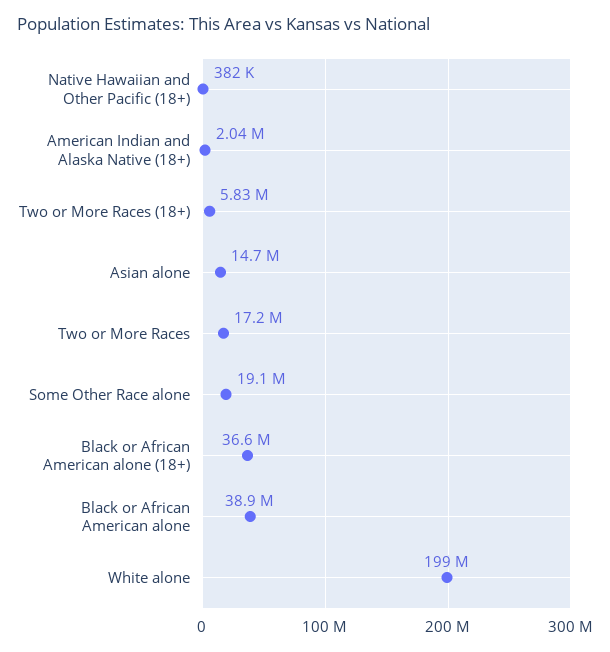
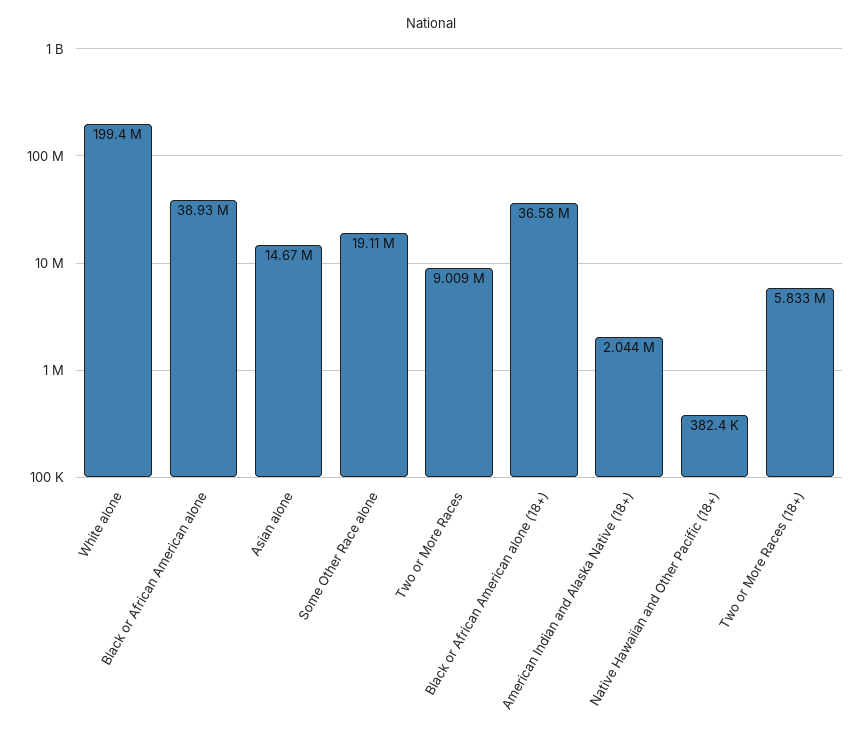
  {
    "Native Hawaiian and Other Pacific (18+)": 382400,
    "American Indian and Alaska Native (18+)": 2044000,
    "Two or More Races (18+)": 5833000,
    "Asian alone": 14670000,
-   "Two or More Races": 17200000,
+   "Two or More Races": 9009000,
    "Some Other Race alone": 19110000,
    "Black or African American alone (18+)": 36580000,
    "Black or African American alone": 38930000,
    "White alone": 199400000
  }

